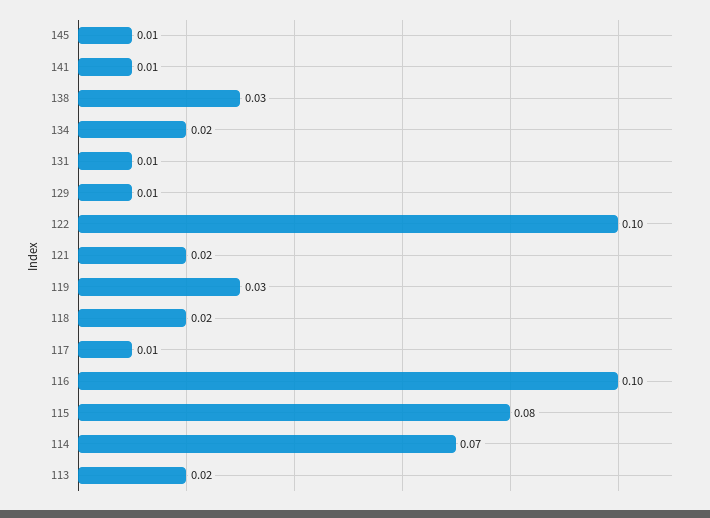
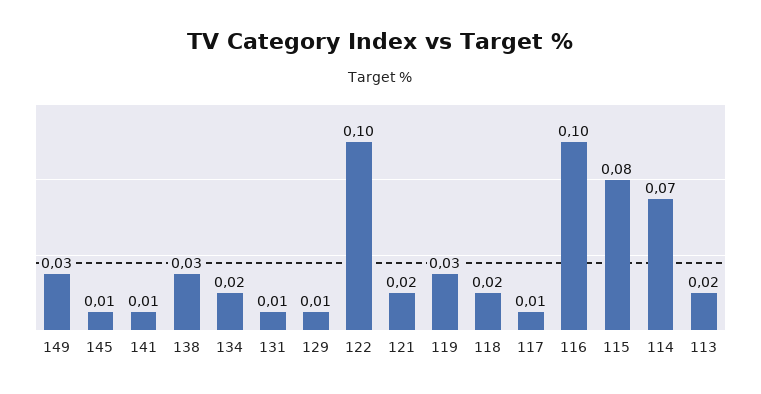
  {
    "145": 0.01,
    "141": 0.01,
    "138": 0.03,
    "134": 0.02,
    "131": 0.01,
    "129": 0.01,
    "122": 0.1,
    "121": 0.02,
    "119": 0.03,
    "118": 0.02,
    "117": 0.01,
    "116": 0.1,
    "115": 0.08,
    "114": 0.07,
-   "113": 0.02
+   "113": 0.02,
+   "149": 0.03
  }

